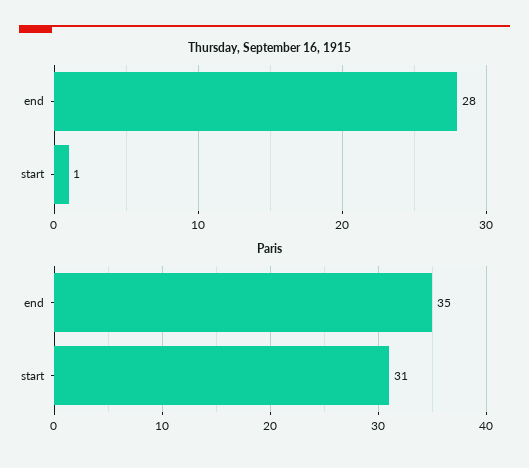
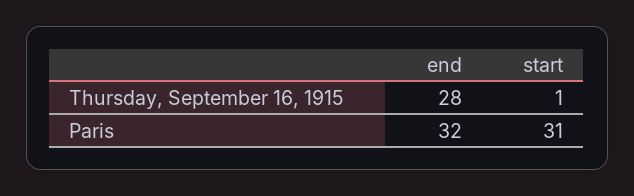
  {
    "Thursday, September 16, 1915": {
      "end": 28,
      "start": 1
    },
    "Paris": {
-     "end": 35,
+     "end": 32,
      "start": 31
    }
  }

